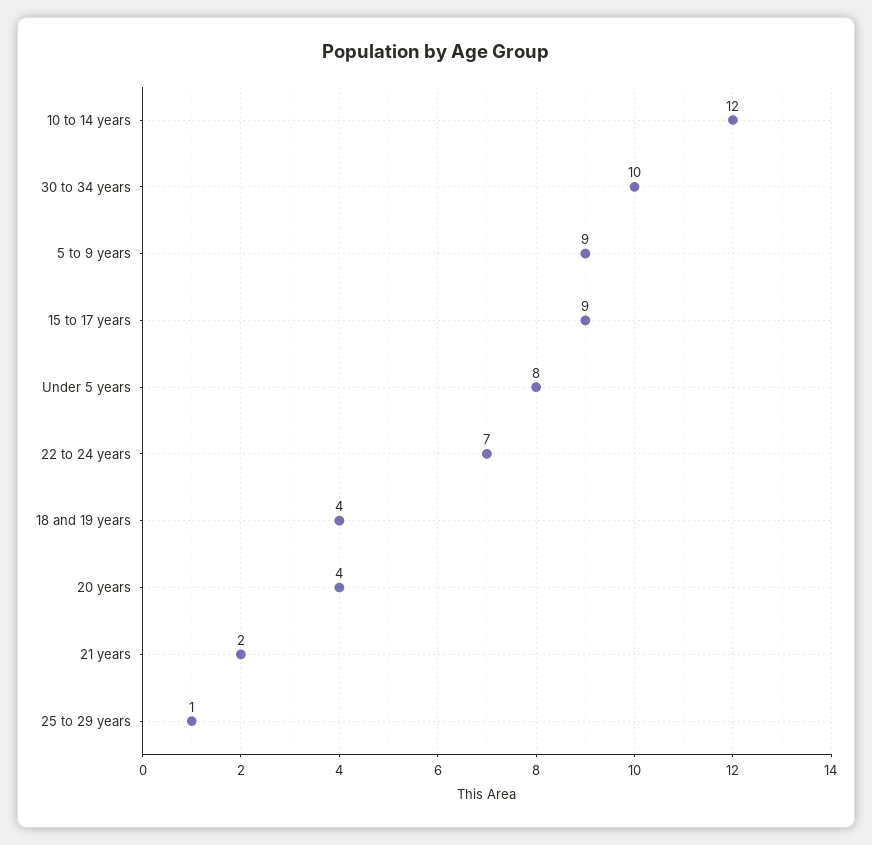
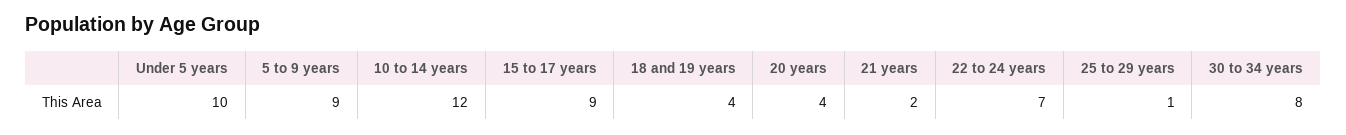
  {
    "10 to 14 years": 12,
-   "30 to 34 years": 10,
+   "30 to 34 years": 8,
    "5 to 9 years": 9,
    "15 to 17 years": 9,
-   "Under 5 years": 8,
+   "Under 5 years": 10,
    "22 to 24 years": 7,
    "18 and 19 years": 4,
    "20 years": 4,
    "21 years": 2,
    "25 to 29 years": 1
  }

